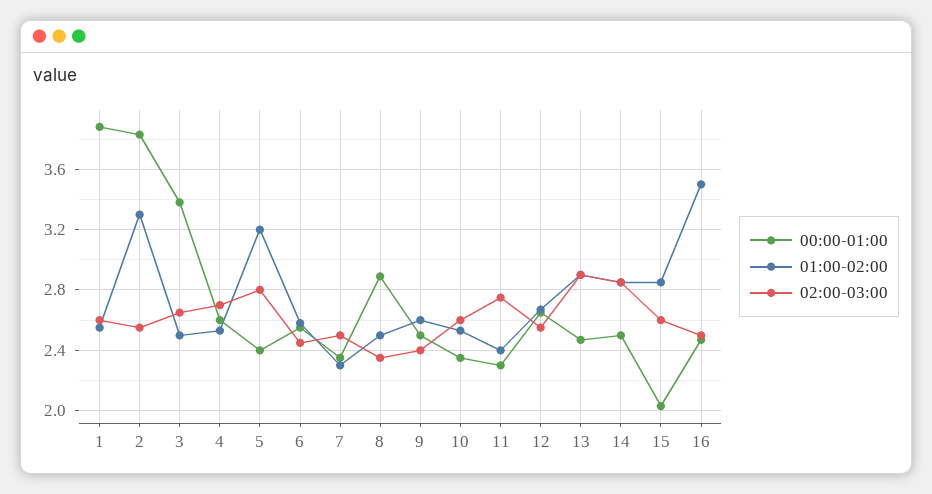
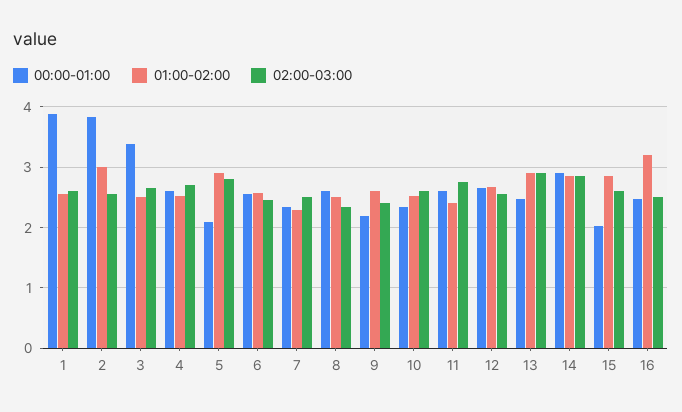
  {
    "00:00-01:00": {
      "1": 3.9,
      "2": 3.85,
      "3": 3.4,
      "4": 2.6,
-     "5": 2.4,
+     "5": 2.1,
      "6": 2.55,
      "7": 2.35,
-     "8": 2.9,
+     "8": 2.6,
-     "9": 2.5,
+     "9": 2.2,
      "10": 2.35,
-     "11": 2.3,
+     "11": 2.6,
      "12": 2.65,
      "13": 2.45,
-     "14": 2.5,
+     "14": 2.9,
      "15": 2.05,
      "16": 2.45
    },
    "01:00-02:00": {
      "1": 2.55,
-     "2": 3.3,
+     "2": 3,
      "3": 2.5,
      "4": 2.55,
-     "5": 3.2,
+     "5": 2.9,
      "6": 2.6,
      "7": 2.3,
      "8": 2.5,
      "9": 2.6,
      "10": 2.55,
      "11": 2.4,
      "12": 2.65,
      "13": 2.9,
      "14": 2.85,
      "15": 2.85,
-     "16": 3.5
+     "16": 3.2
    },
    "02:00-03:00": {
      "1": 2.6,
      "2": 2.55,
      "3": 2.65,
      "4": 2.7,
      "5": 2.8,
      "6": 2.45,
      "7": 2.5,
      "8": 2.35,
      "9": 2.4,
      "10": 2.6,
      "11": 2.75,
      "12": 2.55,
      "13": 2.9,
      "14": 2.85,
      "15": 2.6,
      "16": 2.5
    }
  }

